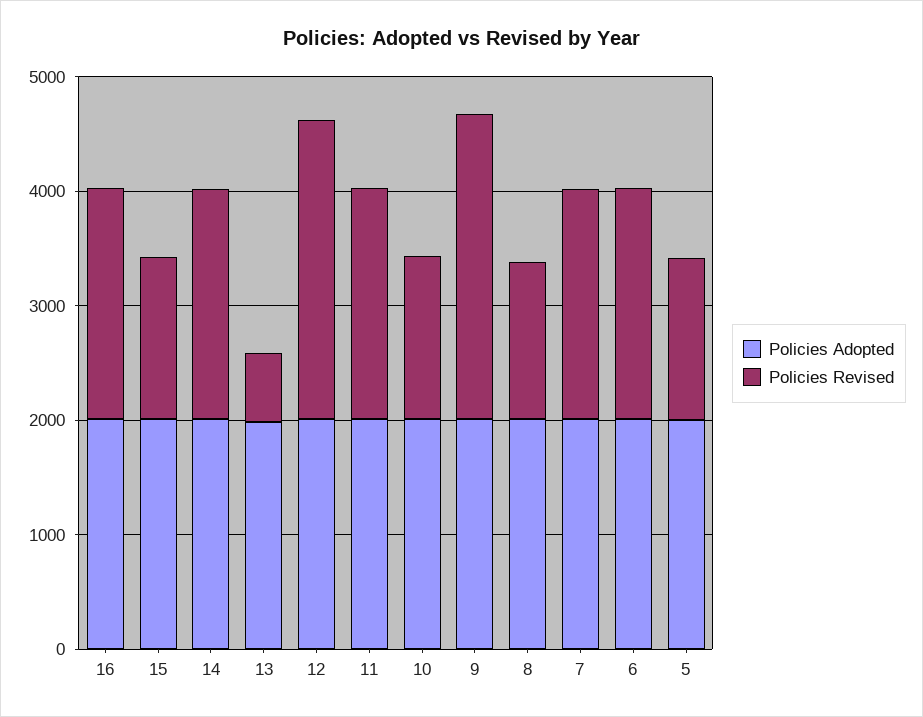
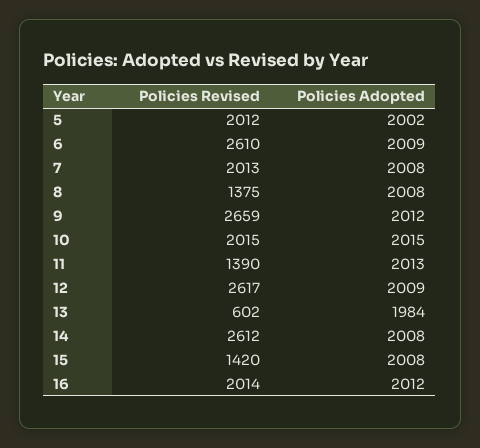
  {
    "Policies Adopted": {
      "16": 2012,
      "15": 2008,
      "14": 2008,
      "13": 1984,
      "12": 2009,
      "11": 2013,
      "10": 2015,
      "9": 2012,
      "8": 2008,
      "7": 2008,
      "6": 2009,
      "5": 2002
    },
    "Policies Revised": {
      "16": 2014,
      "15": 1420,
-     "14": 2000,
+     "14": 2612,
      "13": 602,
      "12": 2617,
-     "11": 2000,
+     "11": 1390,
-     "10": 1400,
+     "10": 2015,
      "9": 2659,
      "8": 1375,
      "7": 2013,
-     "6": 2000,
+     "6": 2610,
-     "5": 1400
+     "5": 2012
    }
  }

